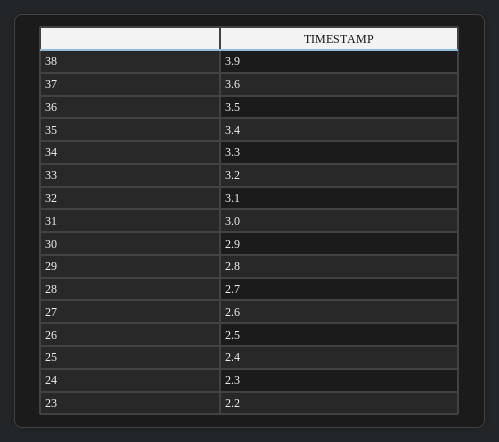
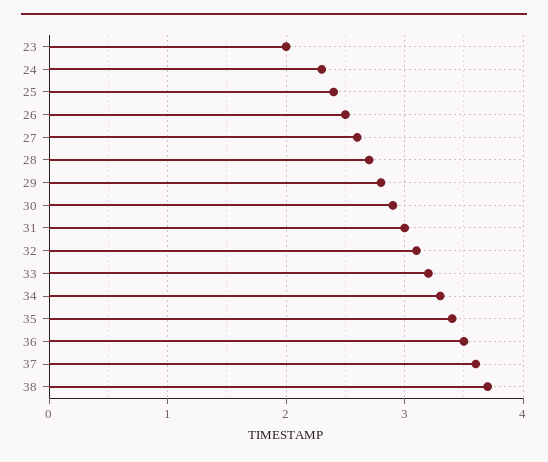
  {
-   "38": 3.9,
+   "38": 3.7,
    "37": 3.6,
    "36": 3.5,
    "35": 3.4,
    "34": 3.3,
    "33": 3.2,
    "32": 3.1,
    "31": 3,
    "30": 2.9,
    "29": 2.8,
    "28": 2.7,
    "27": 2.6,
    "26": 2.5,
    "25": 2.4,
    "24": 2.3,
-   "23": 2.2
+   "23": 2
  }

